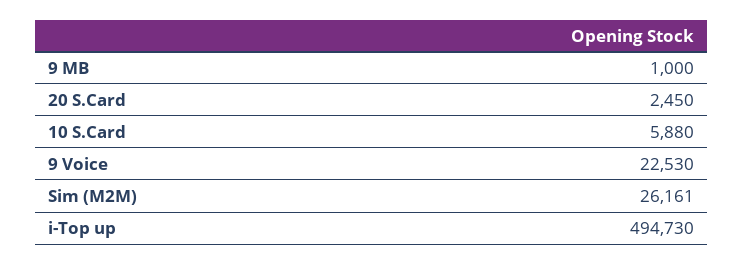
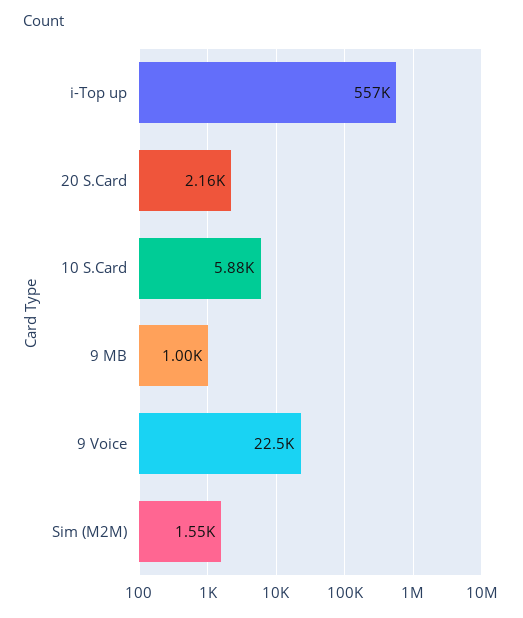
  {
    "9 MB": 1000,
-   "20 S.Card": 2450,
+   "20 S.Card": 2160,
    "10 S.Card": 5880,
    "9 Voice": 22530,
-   "Sim (M2M)": 26161,
+   "Sim (M2M)": 1550,
-   "i-Top up": 494730
+   "i-Top up": 557000
  }

